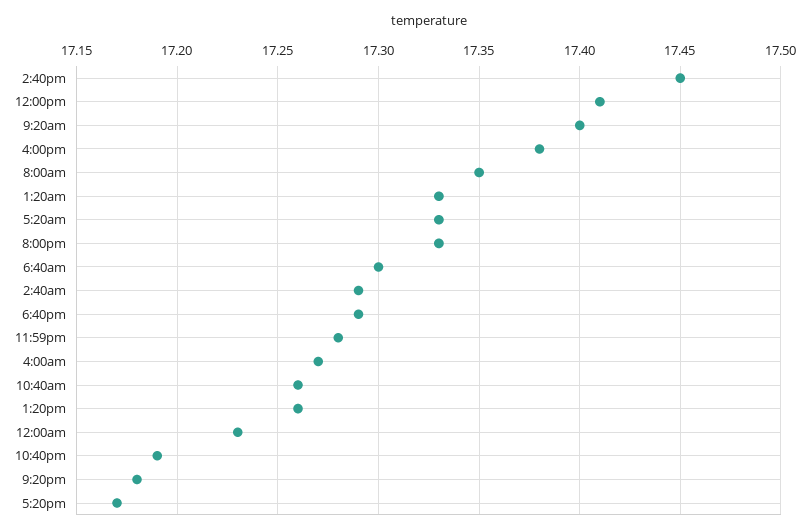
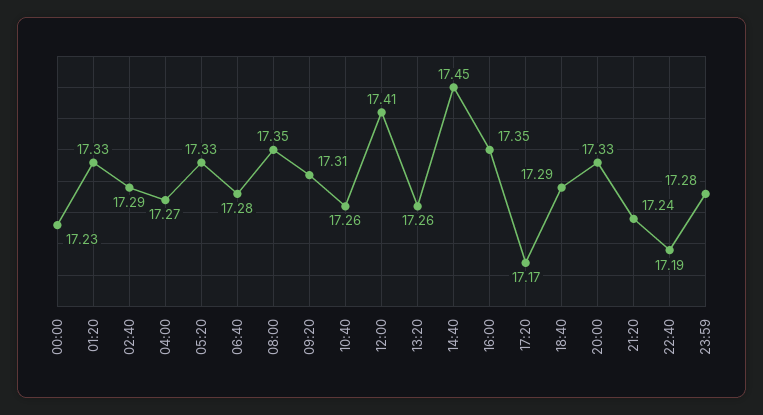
  {
    "2:40pm": 17.45,
    "12:00pm": 17.41,
-   "9:20am": 17.4,
+   "9:20am": 17.31,
-   "4:00pm": 17.38,
+   "4:00pm": 17.35,
    "8:00am": 17.35,
    "1:20am": 17.33,
    "5:20am": 17.33,
    "8:00pm": 17.33,
-   "6:40am": 17.3,
+   "6:40am": 17.28,
    "2:40am": 17.29,
    "6:40pm": 17.29,
    "11:59pm": 17.28,
    "4:00am": 17.27,
    "10:40am": 17.26,
    "1:20pm": 17.26,
    "12:00am": 17.23,
    "10:40pm": 17.19,
-   "9:20pm": 17.18,
+   "9:20pm": 17.24,
    "5:20pm": 17.17
  }

